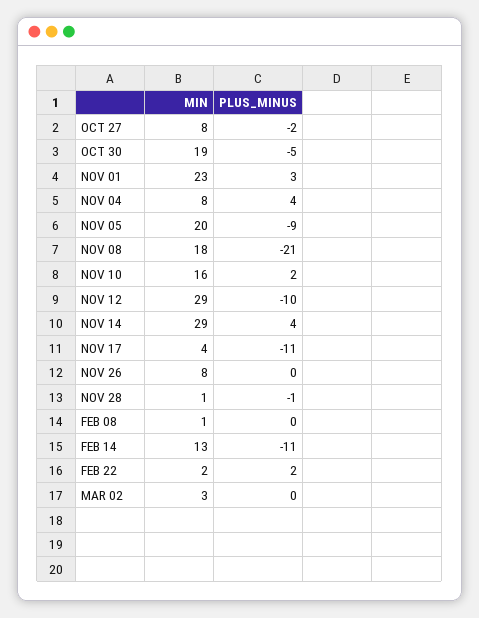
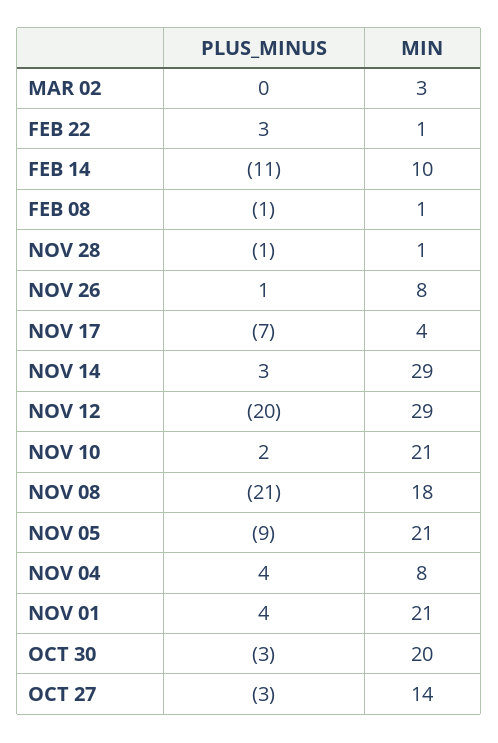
  {
    "MIN": {
-     "OCT 27": 8,
+     "OCT 27": 14,
-     "OCT 30": 19,
+     "OCT 30": 20,
-     "NOV 01": 23,
+     "NOV 01": 21,
      "NOV 04": 8,
-     "NOV 05": 20,
+     "NOV 05": 21,
      "NOV 08": 18,
-     "NOV 10": 16,
+     "NOV 10": 21,
      "NOV 12": 29,
      "NOV 14": 29,
      "NOV 17": 4,
      "NOV 26": 8,
      "NOV 28": 1,
      "FEB 08": 1,
-     "FEB 14": 13,
+     "FEB 14": 10,
-     "FEB 22": 2,
+     "FEB 22": 1,
      "MAR 02": 3
    },
    "PLUS_MINUS": {
-     "OCT 27": -2,
+     "OCT 27": -3,
-     "OCT 30": -5,
+     "OCT 30": -3,
-     "NOV 01": 3,
+     "NOV 01": 4,
      "NOV 04": 4,
      "NOV 05": -9,
      "NOV 08": -21,
      "NOV 10": 2,
-     "NOV 12": -10,
+     "NOV 12": -20,
-     "NOV 14": 4,
+     "NOV 14": 3,
-     "NOV 17": -11,
+     "NOV 17": -7,
-     "NOV 26": 0,
+     "NOV 26": 1,
      "NOV 28": -1,
-     "FEB 08": 0,
+     "FEB 08": -1,
      "FEB 14": -11,
-     "FEB 22": 2,
+     "FEB 22": 3,
      "MAR 02": 0
    }
  }

